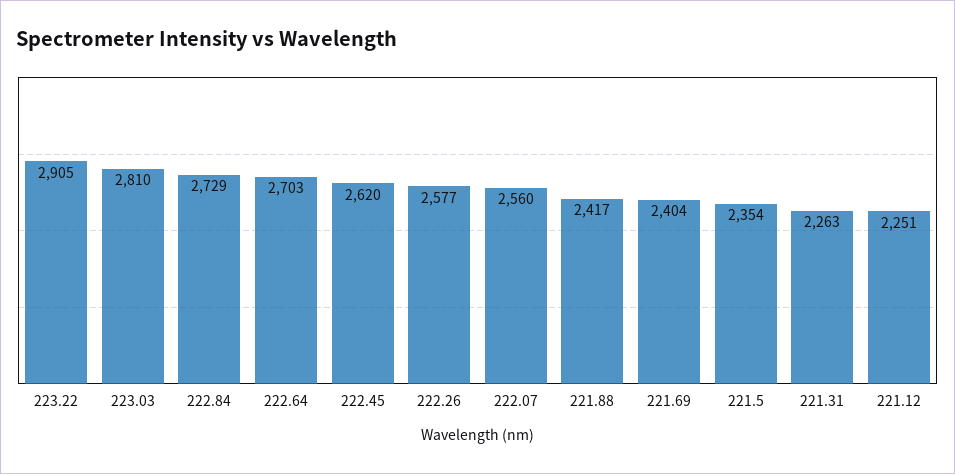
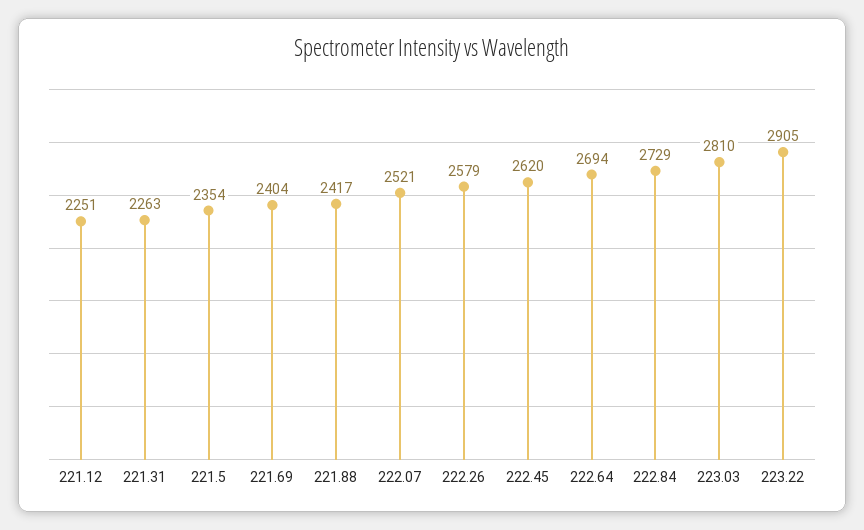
  {
    "223.22": 2905,
    "223.03": 2810,
    "222.84": 2729,
-   "222.64": 2703,
+   "222.64": 2694,
    "222.45": 2620,
-   "222.26": 2577,
+   "222.26": 2579,
-   "222.07": 2560,
+   "222.07": 2521,
    "221.88": 2417,
    "221.69": 2404,
    "221.5": 2354,
    "221.31": 2263,
    "221.12": 2251
  }

